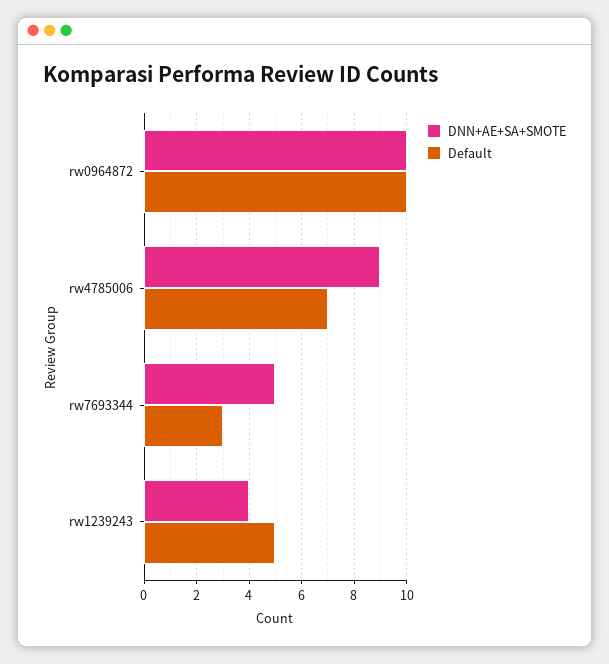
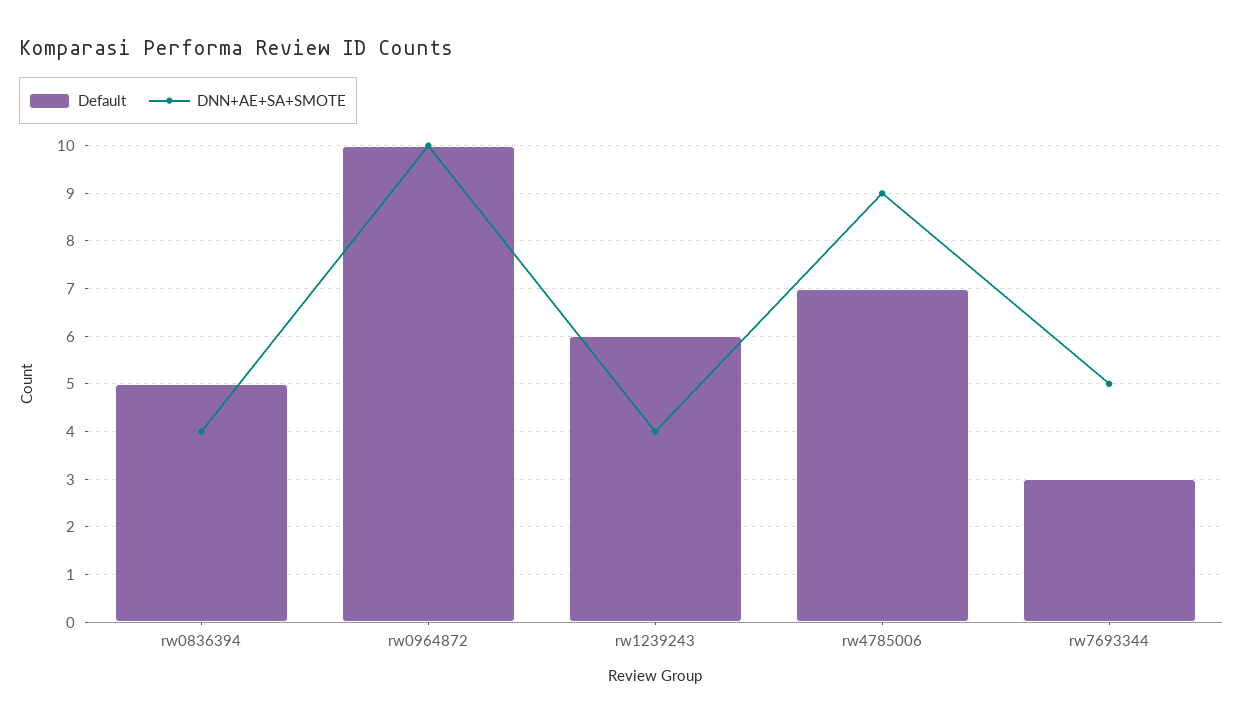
  {
    "DNN+AE+SA+SMOTE": {
      "rw0964872": 10,
      "rw4785006": 9,
      "rw7693344": 5,
-     "rw1239243": 4
+     "rw1239243": 4,
+     "rw0836394": 4
    },
    "Default": {
      "rw0964872": 10,
      "rw4785006": 7,
      "rw7693344": 3,
-     "rw1239243": 5
+     "rw1239243": 6,
+     "rw0836394": 5
    }
  }

